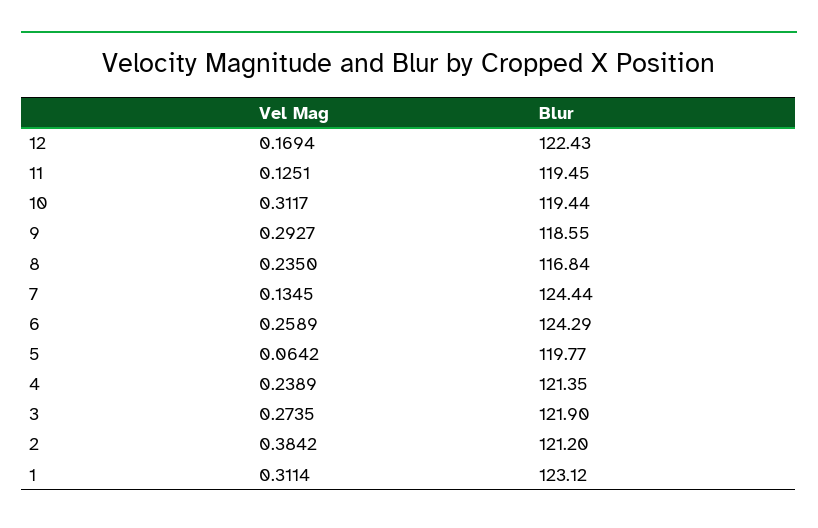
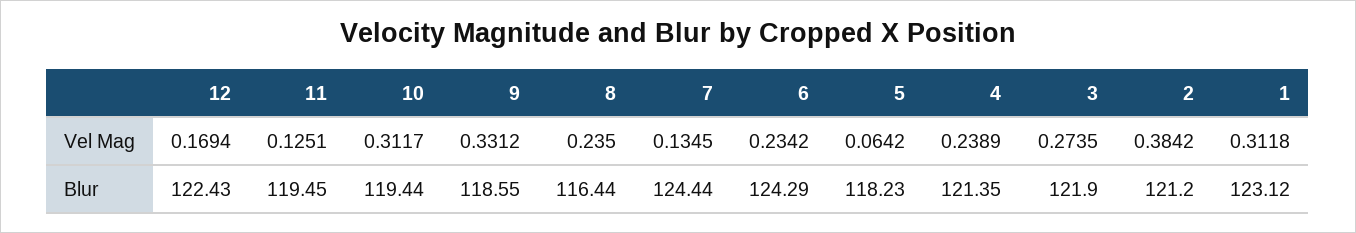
  {
    "Vel Mag": {
      "12": 0.1694,
      "11": 0.1251,
      "10": 0.3117,
-     "9": 0.2927,
+     "9": 0.3312,
      "8": 0.235,
      "7": 0.1345,
-     "6": 0.2589,
+     "6": 0.2342,
      "5": 0.0642,
      "4": 0.2389,
      "3": 0.2735,
      "2": 0.3842,
-     "1": 0.3114
+     "1": 0.3118
    },
    "Blur": {
      "12": 122.43,
      "11": 119.45,
      "10": 119.44,
      "9": 118.55,
-     "8": 116.84,
+     "8": 116.44,
      "7": 124.44,
      "6": 124.29,
-     "5": 119.77,
+     "5": 118.23,
      "4": 121.35,
      "3": 121.9,
      "2": 121.2,
      "1": 123.12
    }
  }

